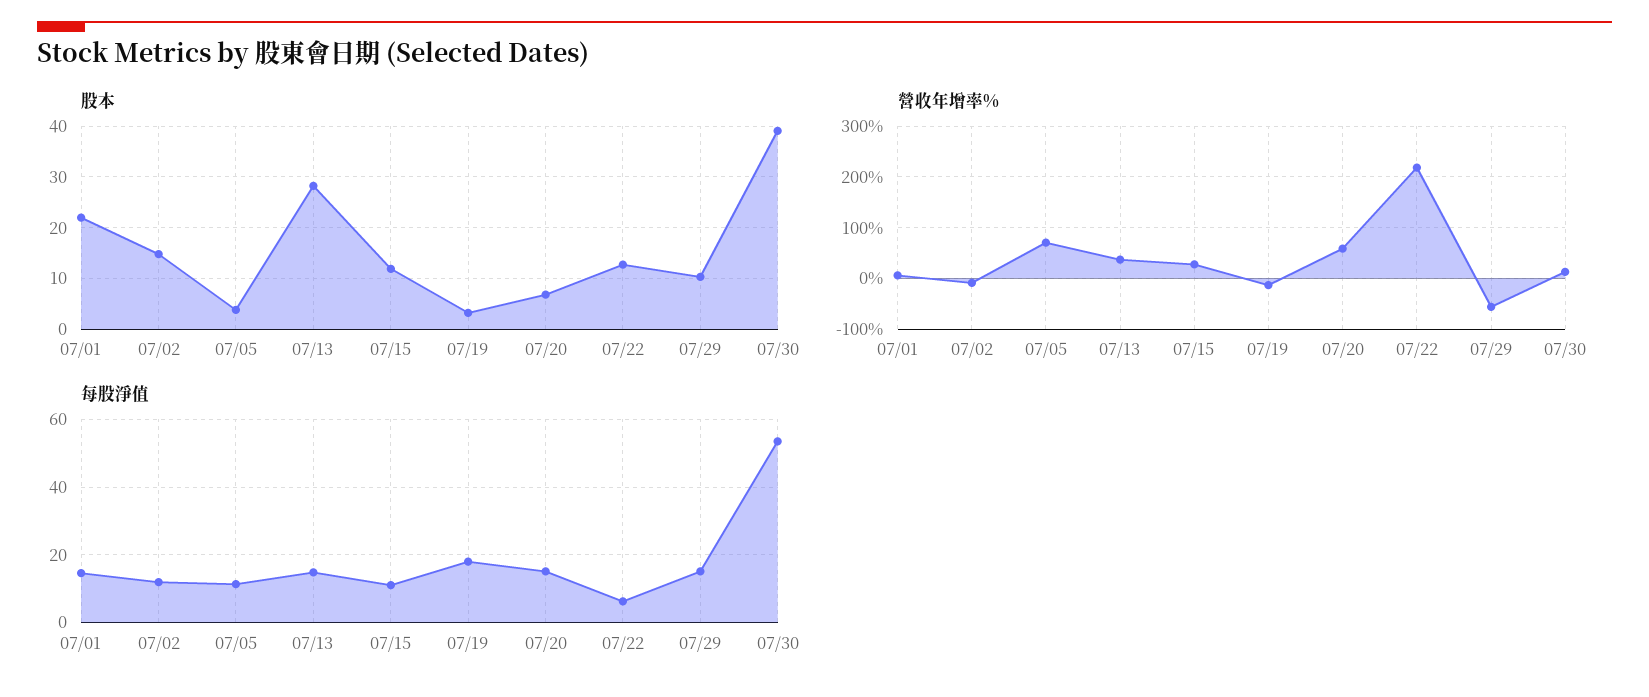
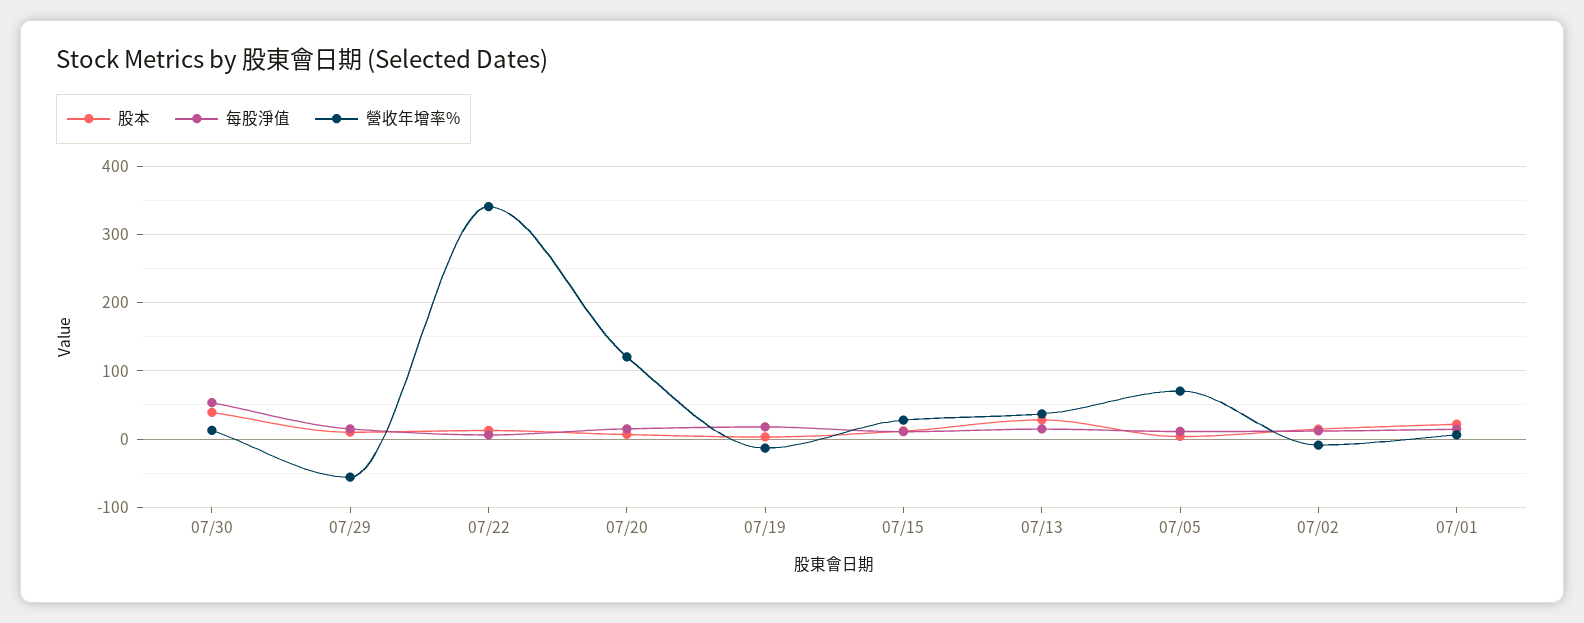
  {
    "股本": {
      "07/01": 22,
      "07/02": 14,
      "07/05": 4,
      "07/13": 28,
      "07/15": 12,
      "07/19": 4,
      "07/20": 6,
      "07/22": 12,
      "07/29": 10,
      "07/30": 40
    },
    "營收年增率%": {
      "07/01": 10,
      "07/02": -10,
      "07/05": 70,
      "07/13": 40,
      "07/15": 30,
      "07/19": -10,
-     "07/20": 60,
+     "07/20": 120,
-     "07/22": 220,
+     "07/22": 340,
      "07/29": -60,
      "07/30": 10
    },
    "每股淨值": {
      "07/01": 14,
      "07/02": 12,
      "07/05": 12,
      "07/13": 14,
      "07/15": 12,
      "07/19": 18,
      "07/20": 16,
      "07/22": 6,
      "07/29": 16,
      "07/30": 54
    }
  }

